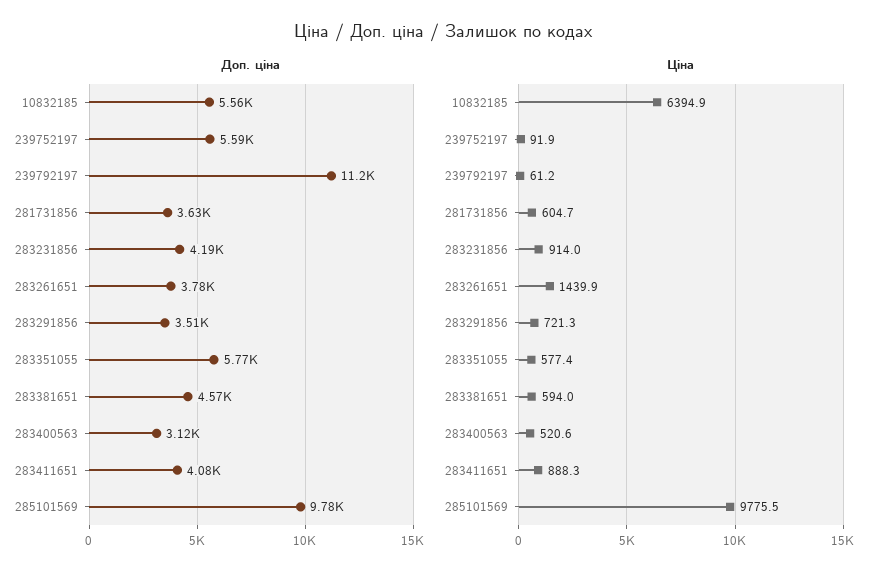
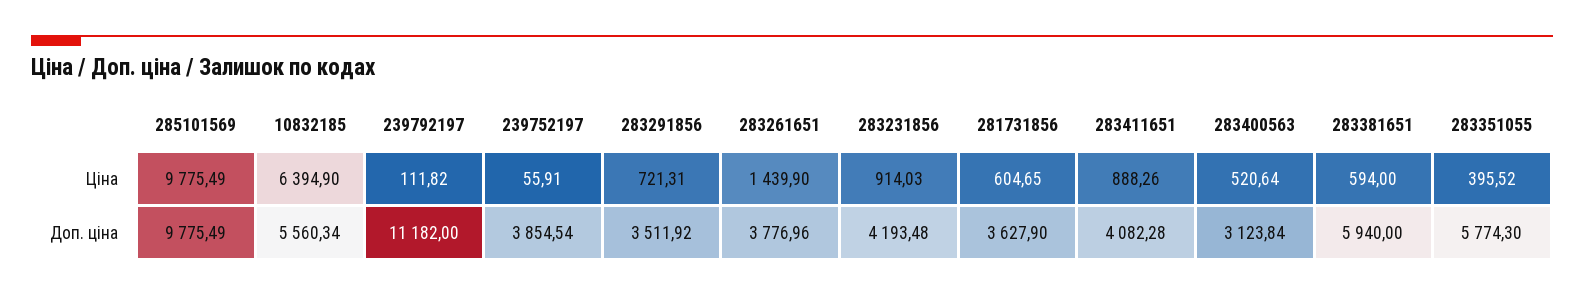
  {
    "Доп. ціна": {
      "10832185": 5560.34,
-     "239752197": 5590,
+     "239752197": 3854.54,
      "239792197": 11182,
      "281731856": 3627.9,
      "283231856": 4193.48,
      "283261651": 3776.96,
      "283291856": 3511.92,
      "283351055": 5774.3,
-     "283381651": 4570,
+     "283381651": 5940,
      "283400563": 3123.84,
      "283411651": 4082.28,
      "285101569": 9775.49
    },
    "Ціна": {
      "10832185": 6394.9,
-     "239752197": 91.9,
+     "239752197": 55.91,
-     "239792197": 61.2,
+     "239792197": 111.82,
      "281731856": 604.65,
      "283231856": 914.03,
      "283261651": 1439.9,
      "283291856": 721.31,
-     "283351055": 577.4,
+     "283351055": 395.52,
      "283381651": 594,
      "283400563": 520.64,
      "283411651": 888.26,
      "285101569": 9775.49
    }
  }

